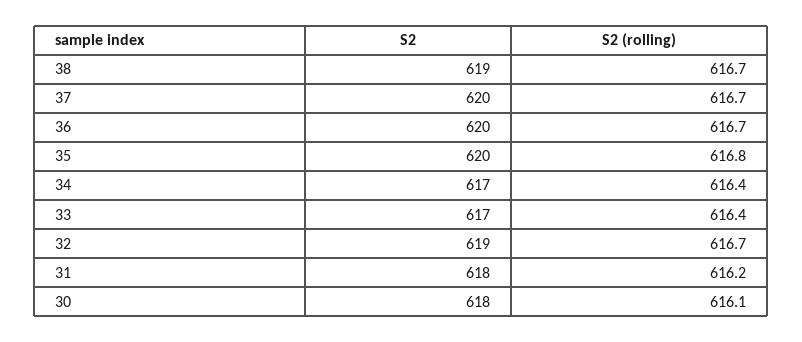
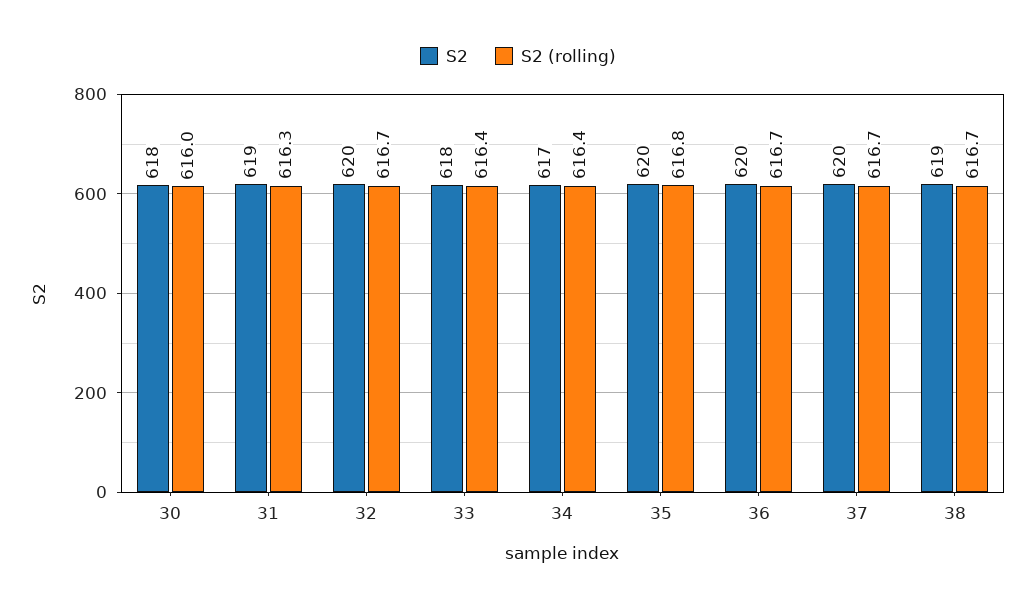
  {
    "S2": {
      "38": 619,
      "37": 620,
      "36": 620,
      "35": 620,
      "34": 617,
-     "33": 617,
+     "33": 618,
-     "32": 619,
+     "32": 620,
-     "31": 618,
+     "31": 619,
      "30": 618
    },
    "S2 (rolling)": {
      "38": 616.7,
      "37": 616.7,
      "36": 616.7,
      "35": 616.8,
      "34": 616.4,
      "33": 616.4,
      "32": 616.7,
-     "31": 616.2,
+     "31": 616.3,
-     "30": 616.1
+     "30": 616
    }
  }

